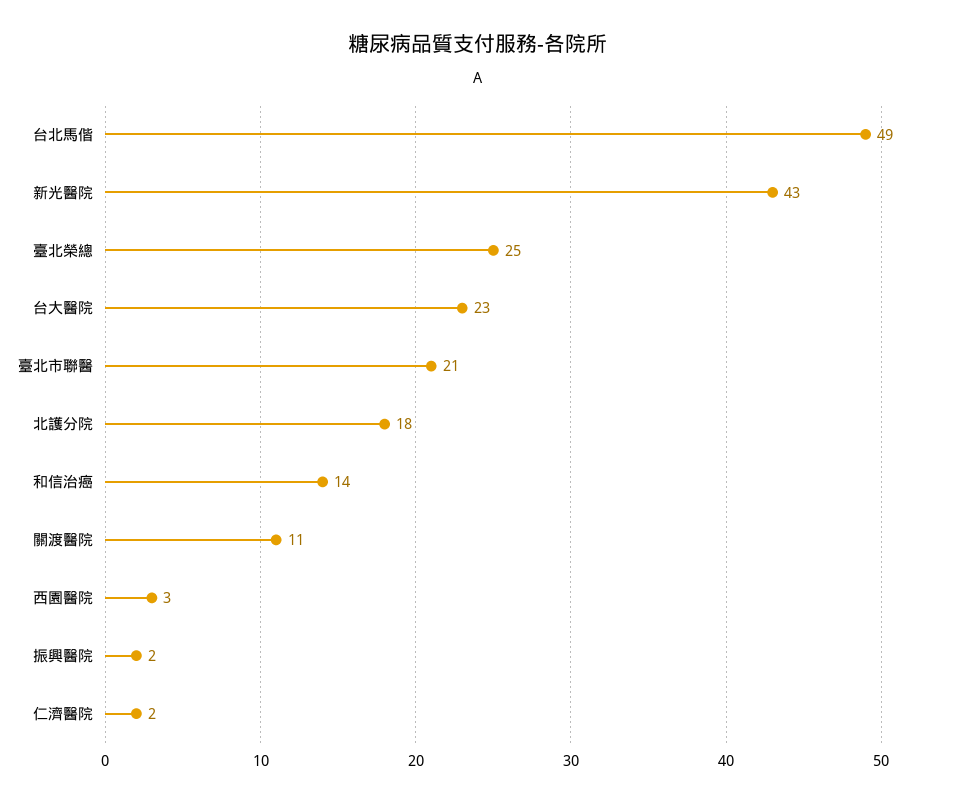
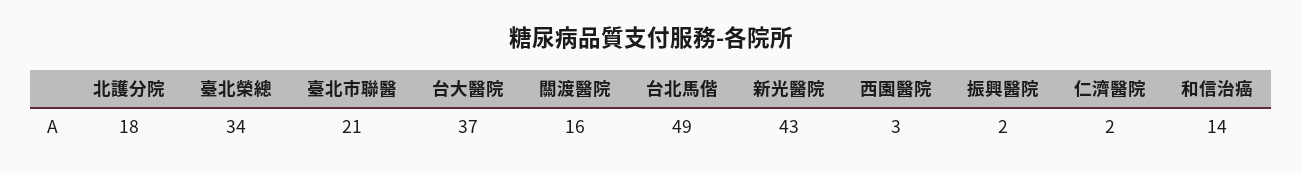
  {
    "台北馬偕": 49,
    "新光醫院": 43,
-   "臺北榮總": 25,
+   "臺北榮總": 34,
-   "台大醫院": 23,
+   "台大醫院": 37,
    "臺北市聯醫": 21,
    "北護分院": 18,
    "和信治癌": 14,
-   "關渡醫院": 11,
+   "關渡醫院": 16,
    "西園醫院": 3,
    "振興醫院": 2,
    "仁濟醫院": 2
  }

